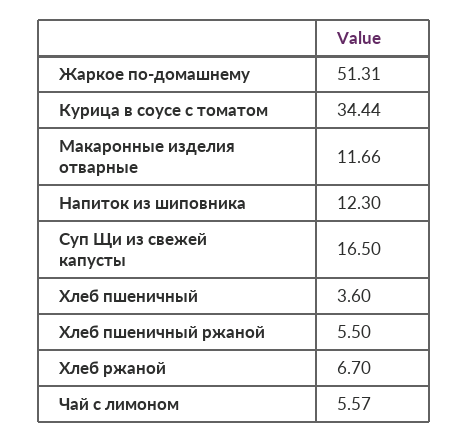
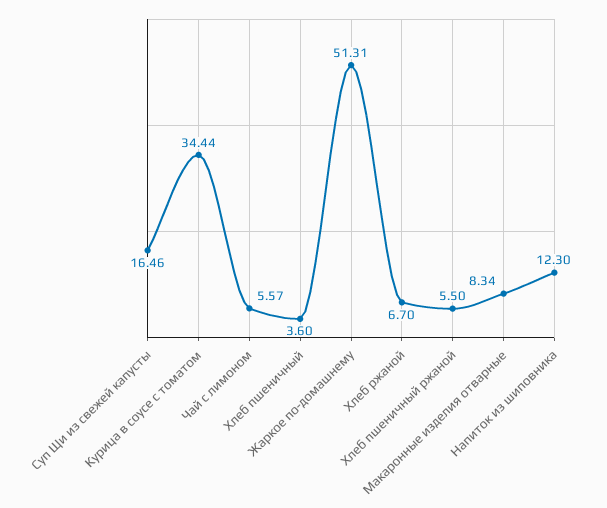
  {
    "Жаркое по-домашнему": 51.31,
    "Курица в соусе с томатом": 34.44,
-   "Макаронные изделия отварные": 11.66,
+   "Макаронные изделия отварные": 8.34,
    "Напиток из шиповника": 12.3,
-   "Суп Щи из свежей капусты": 16.5,
+   "Суп Щи из свежей капусты": 16.46,
    "Хлеб пшеничный": 3.6,
    "Хлеб пшеничный ржаной": 5.5,
    "Хлеб ржаной": 6.7,
    "Чай с лимоном": 5.57
  }

